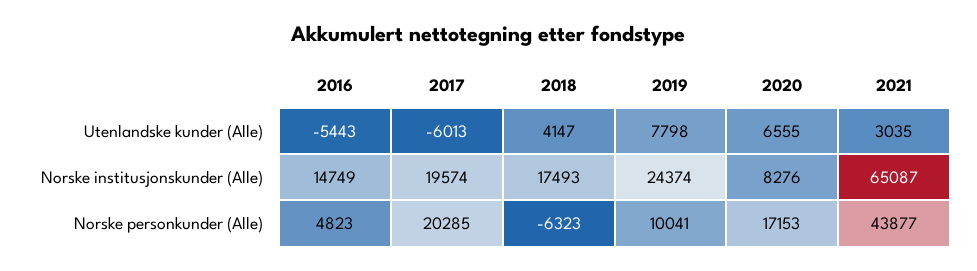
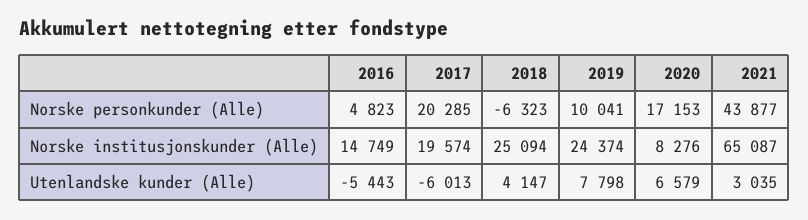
  {
    "2016": {
      "Utenlandske kunder (Alle)": -5443,
      "Norske institusjonskunder (Alle)": 14749,
      "Norske personkunder (Alle)": 4823
    },
    "2017": {
      "Utenlandske kunder (Alle)": -6013,
      "Norske institusjonskunder (Alle)": 19574,
      "Norske personkunder (Alle)": 20285
    },
    "2018": {
      "Utenlandske kunder (Alle)": 4147,
-     "Norske institusjonskunder (Alle)": 17493,
+     "Norske institusjonskunder (Alle)": 25094,
      "Norske personkunder (Alle)": -6323
    },
    "2019": {
      "Utenlandske kunder (Alle)": 7798,
      "Norske institusjonskunder (Alle)": 24374,
      "Norske personkunder (Alle)": 10041
    },
    "2020": {
-     "Utenlandske kunder (Alle)": 6555,
+     "Utenlandske kunder (Alle)": 6579,
      "Norske institusjonskunder (Alle)": 8276,
      "Norske personkunder (Alle)": 17153
    },
    "2021": {
      "Utenlandske kunder (Alle)": 3035,
      "Norske institusjonskunder (Alle)": 65087,
      "Norske personkunder (Alle)": 43877
    }
  }

